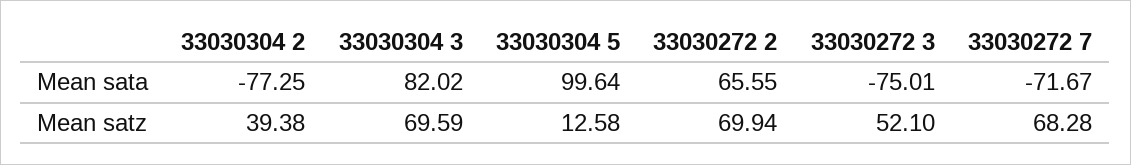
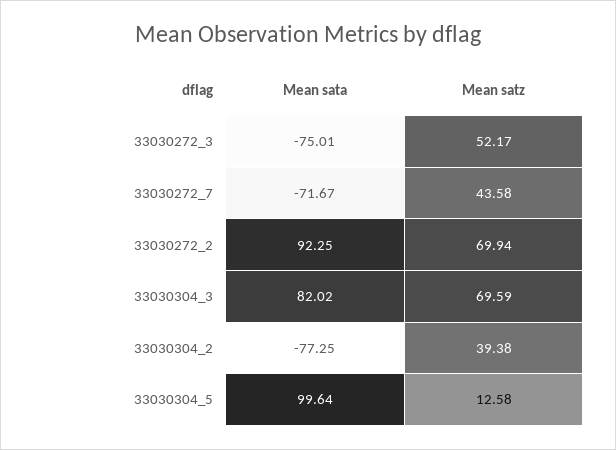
  {
    "33030304 2": {
      "Mean sata": -77.25,
      "Mean satz": 39.38
    },
    "33030304 3": {
      "Mean sata": 82.02,
      "Mean satz": 69.59
    },
    "33030304 5": {
      "Mean sata": 99.64,
      "Mean satz": 12.58
    },
    "33030272 2": {
-     "Mean sata": 65.55,
+     "Mean sata": 92.25,
      "Mean satz": 69.94
    },
    "33030272 3": {
      "Mean sata": -75.01,
-     "Mean satz": 52.1
+     "Mean satz": 52.17
    },
    "33030272 7": {
      "Mean sata": -71.67,
-     "Mean satz": 68.28
+     "Mean satz": 43.58
    }
  }

